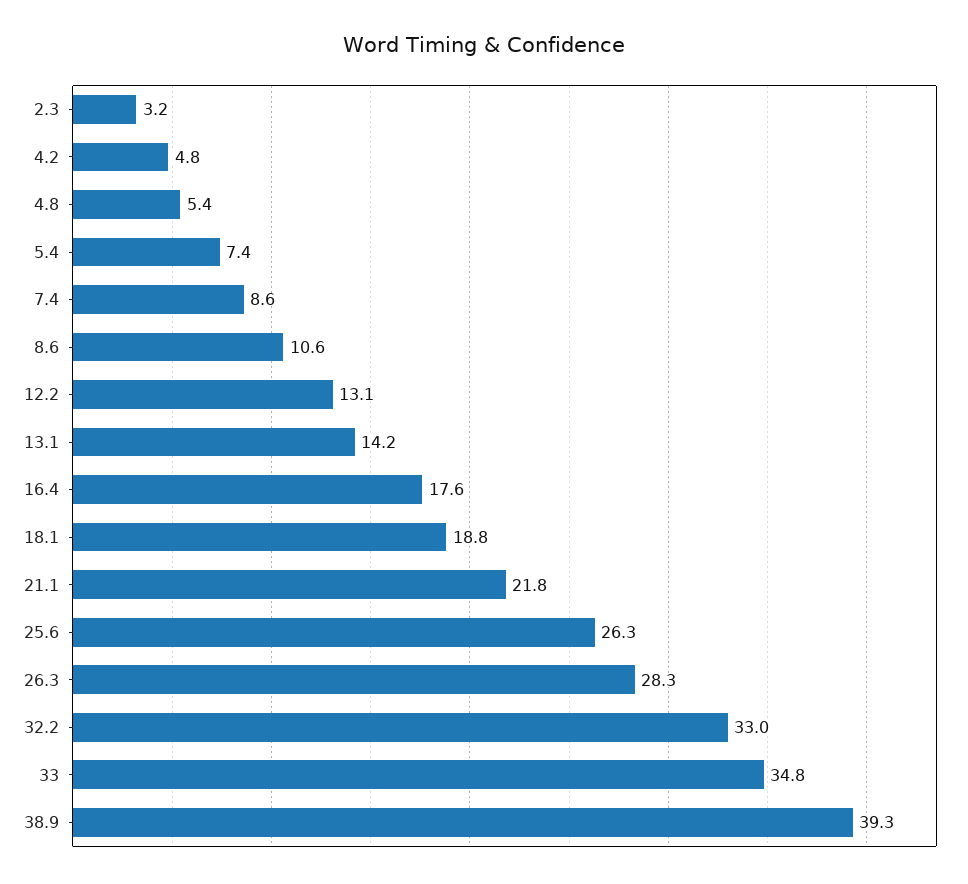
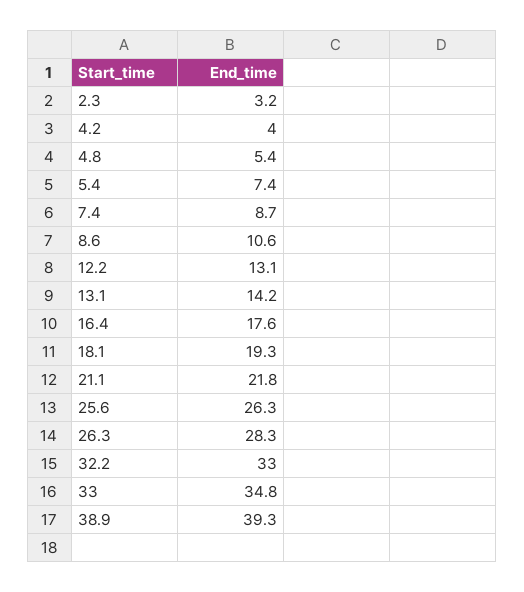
  {
    "2.3": 3.2,
-   "4.2": 4.8,
+   "4.2": 4,
    "4.8": 5.4,
    "5.4": 7.4,
-   "7.4": 8.6,
+   "7.4": 8.7,
    "8.6": 10.6,
    "12.2": 13.1,
    "13.1": 14.2,
    "16.4": 17.6,
-   "18.1": 18.8,
+   "18.1": 19.3,
    "21.1": 21.8,
    "25.6": 26.3,
    "26.3": 28.3,
    "32.2": 33,
    "33": 34.8,
    "38.9": 39.3
  }

